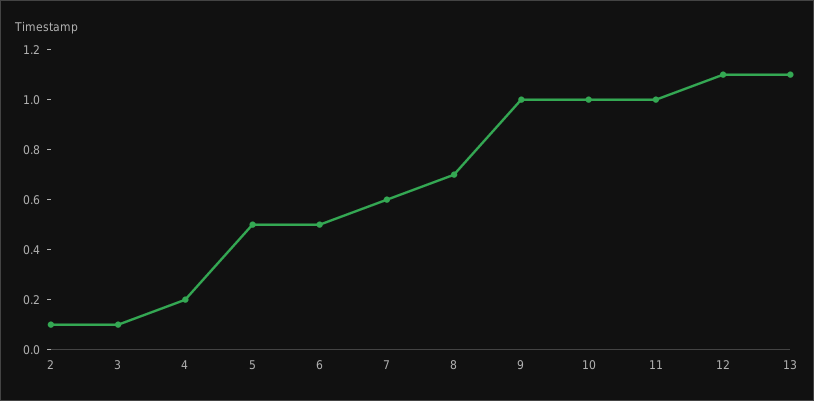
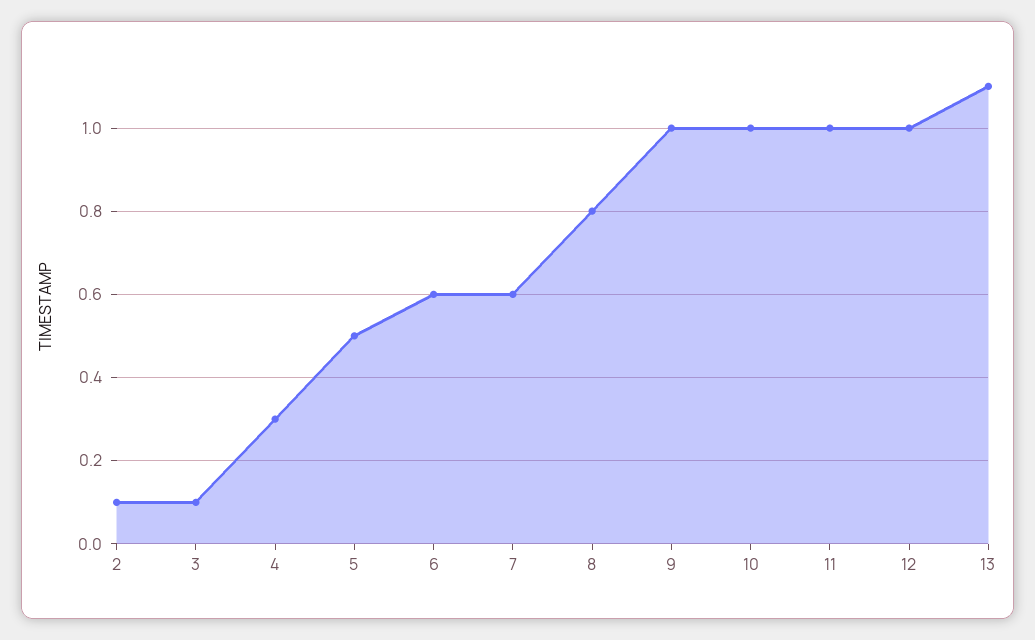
  {
    "2": 0.1,
    "3": 0.1,
-   "4": 0.2,
+   "4": 0.3,
    "5": 0.5,
-   "6": 0.5,
+   "6": 0.6,
    "7": 0.6,
-   "8": 0.7,
+   "8": 0.8,
    "9": 1,
    "10": 1,
    "11": 1,
-   "12": 1.1,
+   "12": 1,
    "13": 1.1
  }

